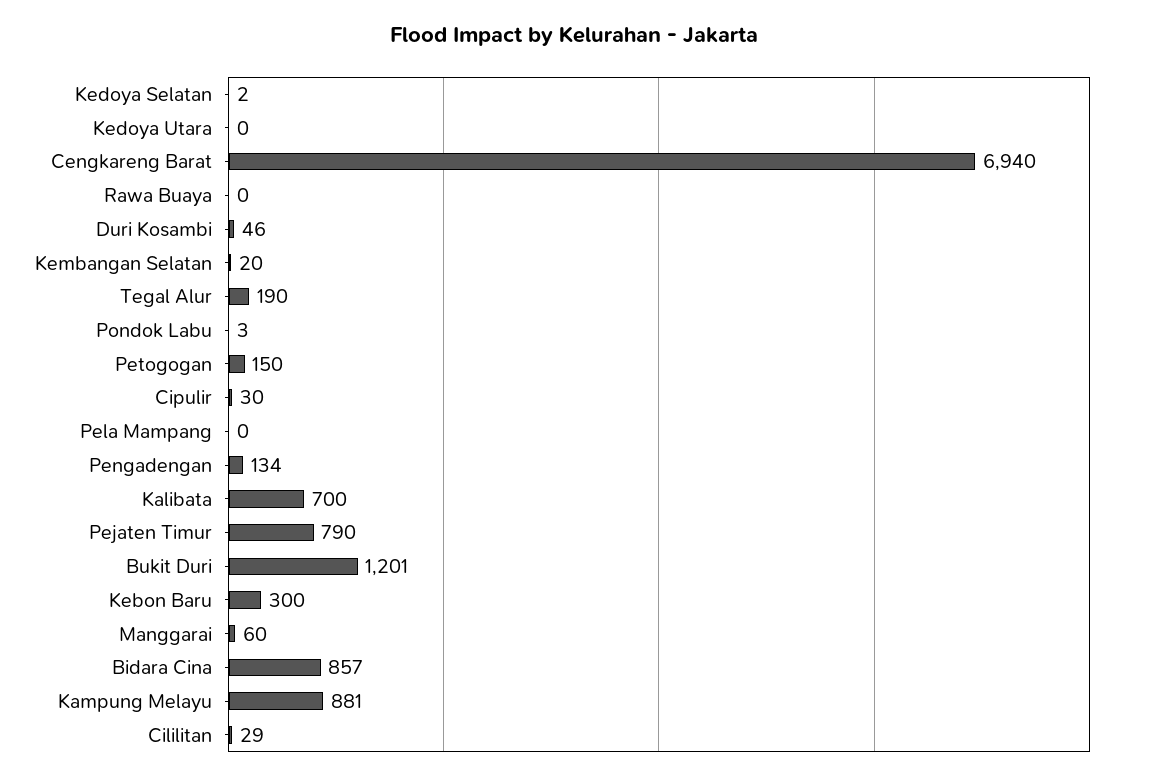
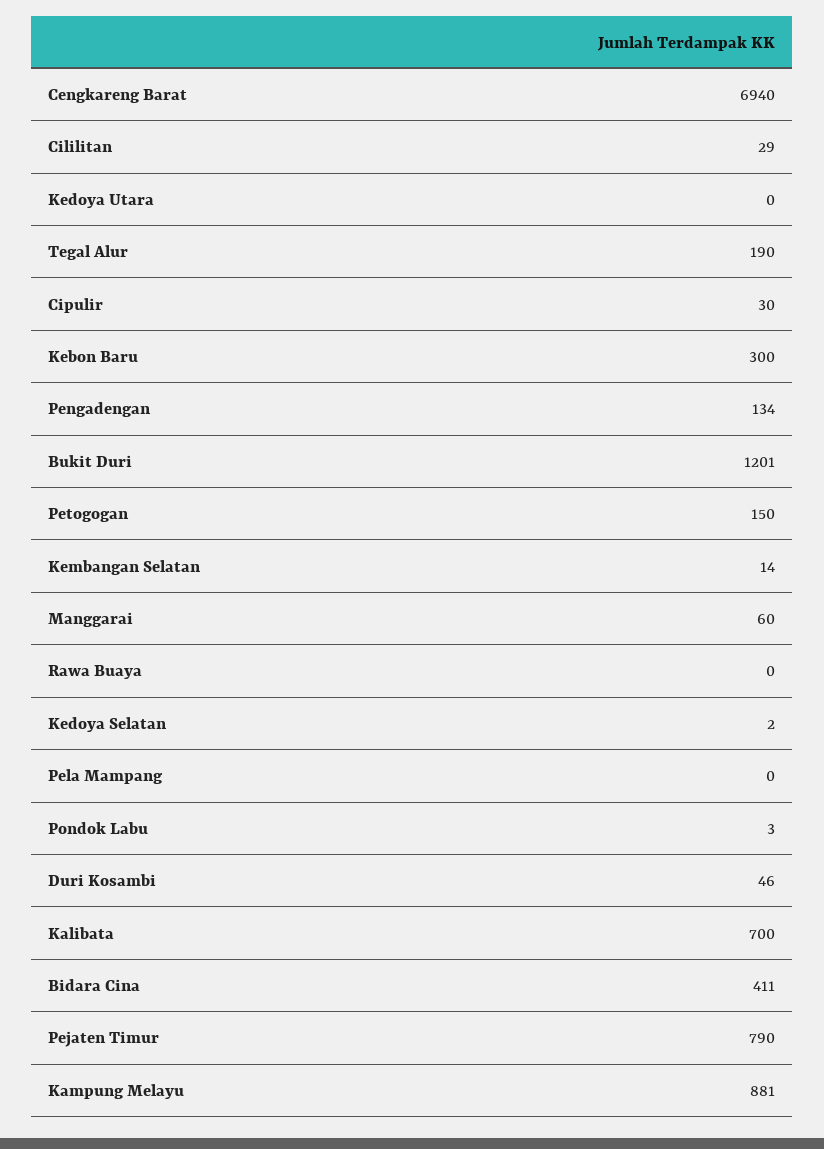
  {
    "Kedoya Selatan": 2,
    "Kedoya Utara": 0,
    "Cengkareng Barat": 6940,
    "Rawa Buaya": 0,
    "Duri Kosambi": 46,
-   "Kembangan Selatan": 20,
+   "Kembangan Selatan": 14,
    "Tegal Alur": 190,
    "Pondok Labu": 3,
    "Petogogan": 150,
    "Cipulir": 30,
    "Pela Mampang": 0,
    "Pengadengan": 134,
    "Kalibata": 700,
    "Pejaten Timur": 790,
    "Bukit Duri": 1201,
    "Kebon Baru": 300,
    "Manggarai": 60,
-   "Bidara Cina": 857,
+   "Bidara Cina": 411,
    "Kampung Melayu": 881,
    "Cililitan": 29
  }

